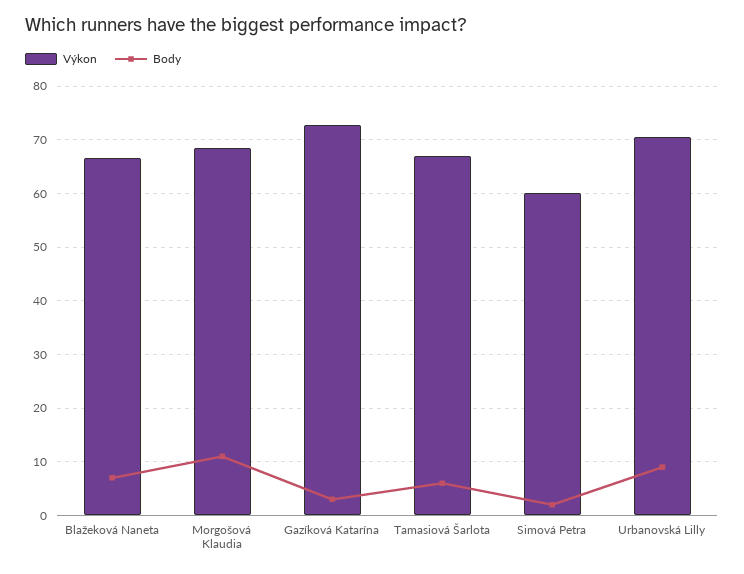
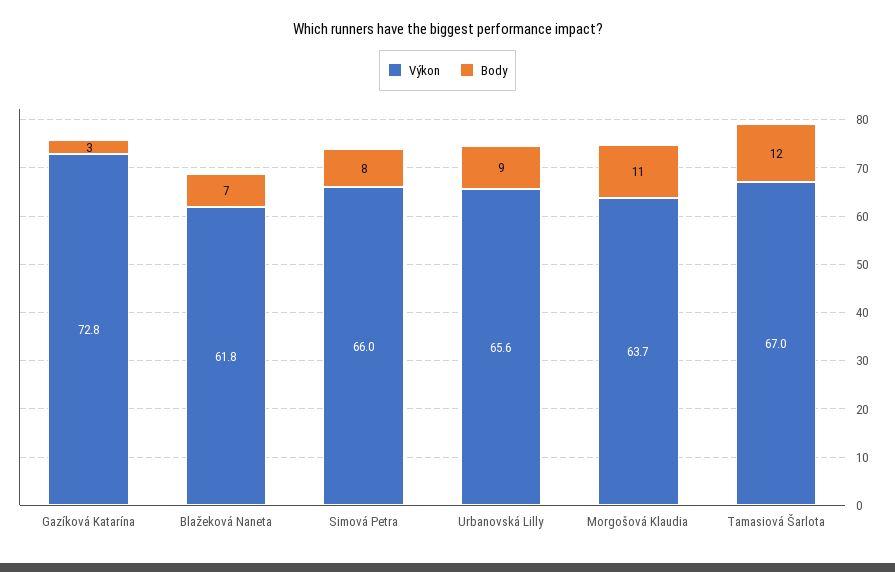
  {
    "Výkon": {
-     "Blažeková Naneta": 66,
+     "Blažeková Naneta": 61.8,
-     "Morgošová Klaudia": 68,
+     "Morgošová Klaudia": 63.7,
      "Gazíková Katarína": 72.8,
      "Tamasiová Šarlota": 67,
-     "Simová Petra": 60,
+     "Simová Petra": 66,
-     "Urbanovská Lilly": 70
+     "Urbanovská Lilly": 65.6
    },
    "Body": {
      "Blažeková Naneta": 7,
      "Morgošová Klaudia": 11,
      "Gazíková Katarína": 3,
-     "Tamasiová Šarlota": 6,
+     "Tamasiová Šarlota": 12,
-     "Simová Petra": 2,
+     "Simová Petra": 8,
      "Urbanovská Lilly": 9
    }
  }

